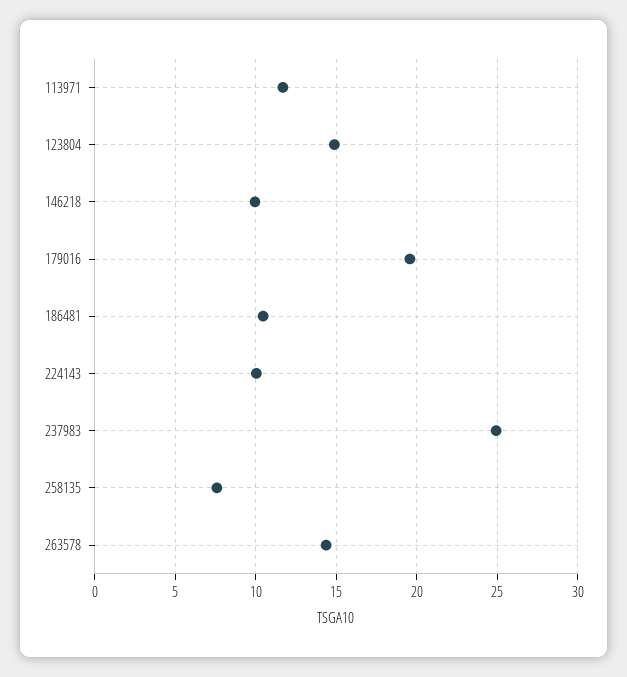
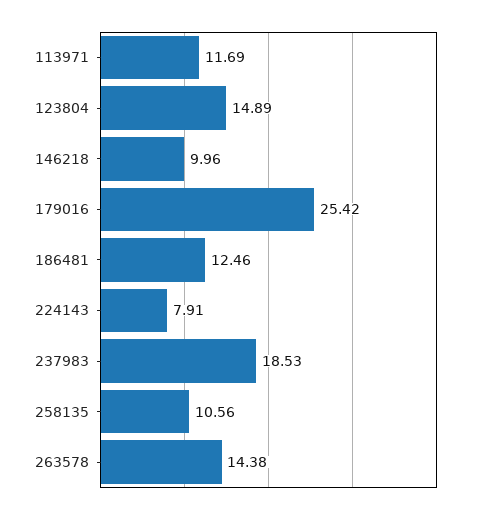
  {
    "113971": 11.69,
    "123804": 14.89,
    "146218": 9.96,
-   "179016": 19.5,
+   "179016": 25.42,
-   "186481": 10.5,
+   "186481": 12.46,
-   "224143": 10,
+   "224143": 7.91,
-   "237983": 25,
+   "237983": 18.53,
-   "258135": 7.5,
+   "258135": 10.56,
    "263578": 14.38
  }

